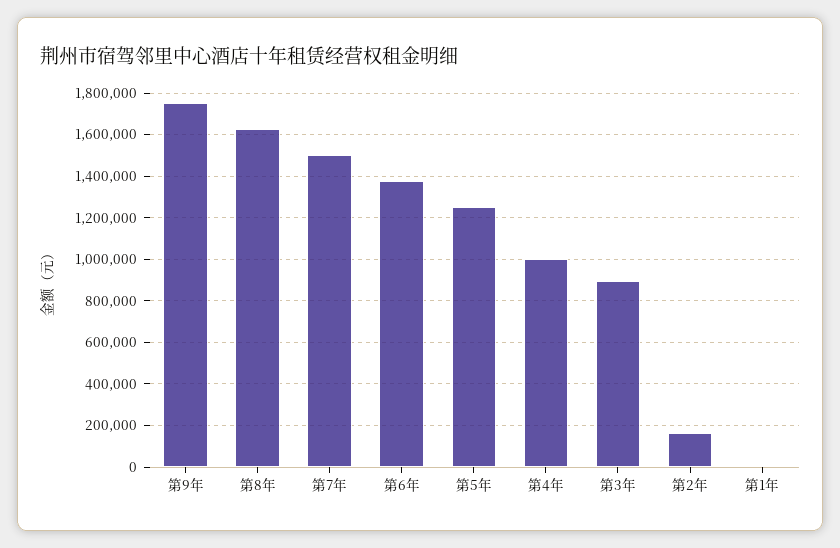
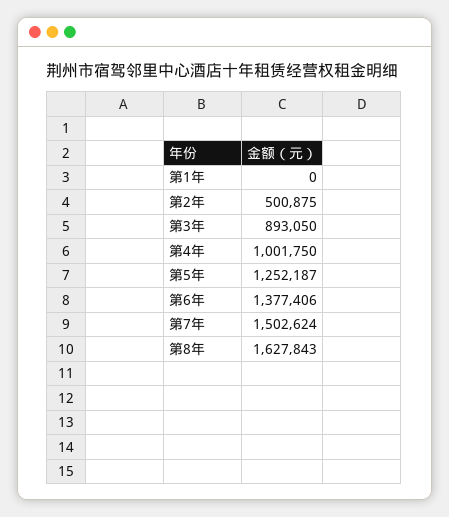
  {
-   "第9年": 1750000,
    "第8年": 1627843,
    "第7年": 1502624,
    "第6年": 1377406,
    "第5年": 1252187,
    "第4年": 1001750,
    "第3年": 893050,
-   "第2年": 150000,
+   "第2年": 500875,
    "第1年": 0
  }

